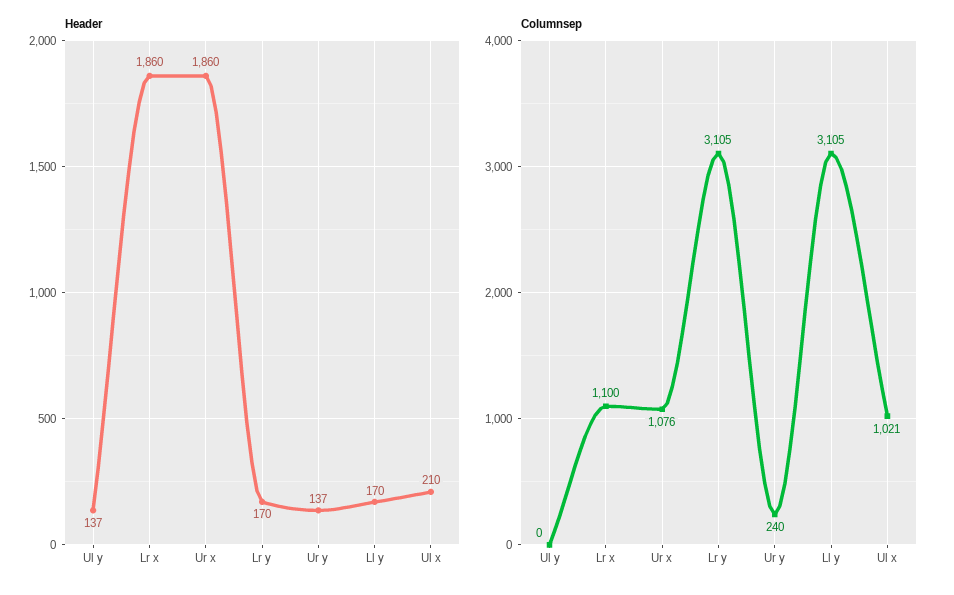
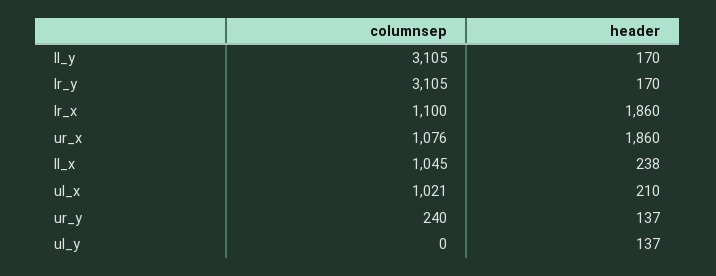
  {
    "Header": {
      "Ul y": 137,
      "Lr x": 1860,
      "Ur x": 1860,
      "Lr y": 170,
      "Ur y": 137,
      "Ll y": 170,
-     "Ul x": 210
+     "Ul x": 210,
+     "ll_x": 238
    },
    "Columnsep": {
      "Ul y": 0,
      "Lr x": 1100,
      "Ur x": 1076,
      "Lr y": 3105,
      "Ur y": 240,
      "Ll y": 3105,
-     "Ul x": 1021
+     "Ul x": 1021,
+     "ll_x": 1045
    }
  }

